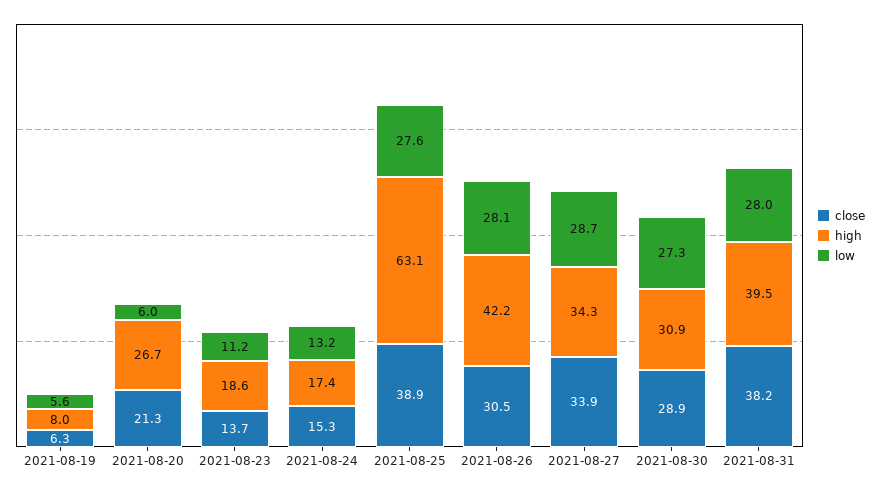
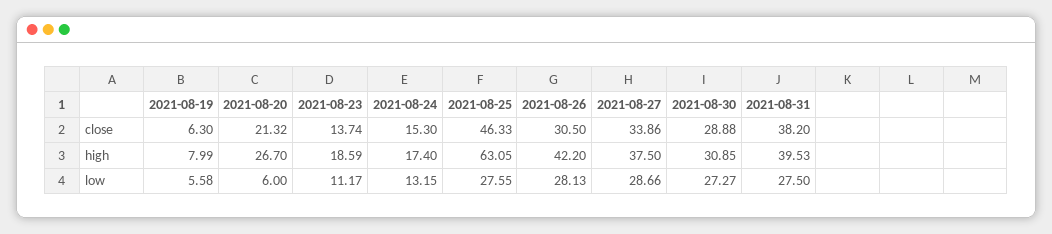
  {
    "close": {
      "2021-08-19": 6.3,
      "2021-08-20": 21.32,
      "2021-08-23": 13.74,
      "2021-08-24": 15.3,
-     "2021-08-25": 38.9,
+     "2021-08-25": 46.33,
      "2021-08-26": 30.5,
      "2021-08-27": 33.86,
      "2021-08-30": 28.88,
      "2021-08-31": 38.2
    },
    "high": {
      "2021-08-19": 7.99,
      "2021-08-20": 26.7,
      "2021-08-23": 18.59,
      "2021-08-24": 17.4,
      "2021-08-25": 63.05,
      "2021-08-26": 42.2,
-     "2021-08-27": 34.3,
+     "2021-08-27": 37.5,
      "2021-08-30": 30.85,
      "2021-08-31": 39.53
    },
    "low": {
      "2021-08-19": 5.58,
      "2021-08-20": 6,
      "2021-08-23": 11.17,
      "2021-08-24": 13.15,
      "2021-08-25": 27.55,
      "2021-08-26": 28.13,
      "2021-08-27": 28.66,
      "2021-08-30": 27.27,
-     "2021-08-31": 28
+     "2021-08-31": 27.5
    }
  }

